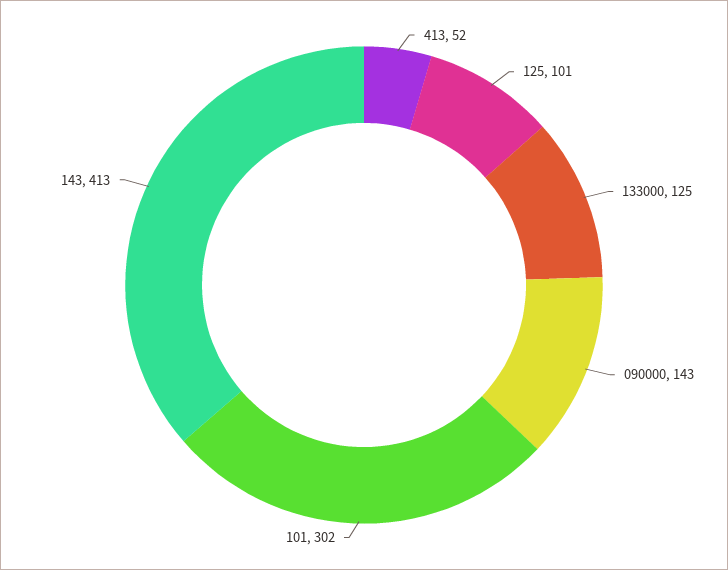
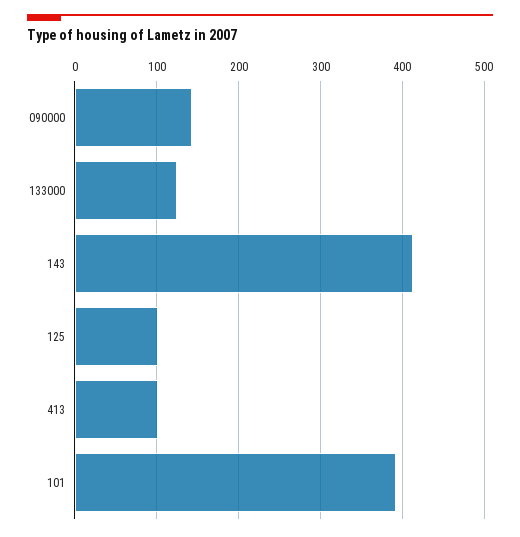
  {
-   "413": 52,
+   "413": 100,
    "125": 101,
    "133000": 125,
    "090000": 143,
-   "101": 302,
+   "101": 390,
    "143": 413
  }

